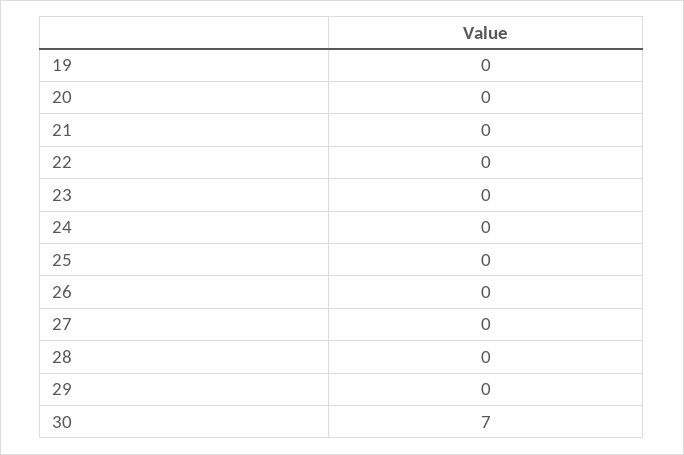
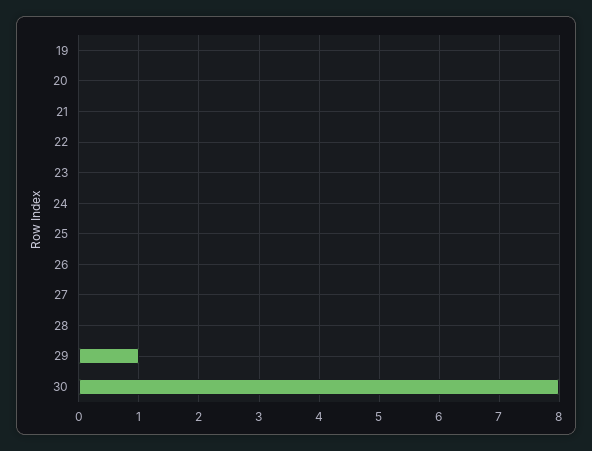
  {
    "19": 0,
    "20": 0,
    "21": 0,
    "22": 0,
    "23": 0,
    "24": 0,
    "25": 0,
    "26": 0,
    "27": 0,
    "28": 0,
-   "29": 0,
+   "29": 1,
-   "30": 7
+   "30": 8
  }

